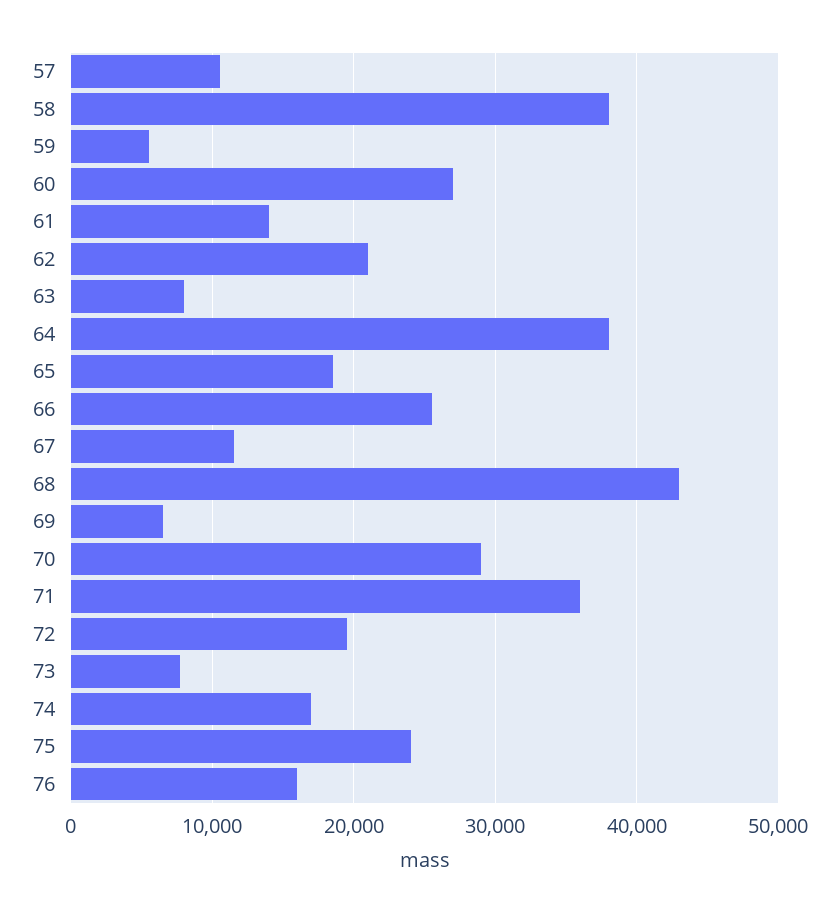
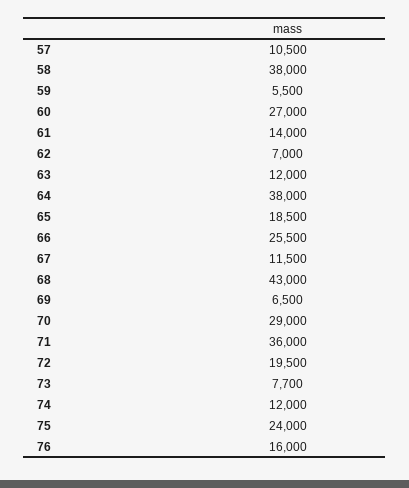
  {
    "57": 10500,
    "58": 38000,
    "59": 5500,
    "60": 27000,
    "61": 14000,
-   "62": 21000,
+   "62": 7000,
-   "63": 8000,
+   "63": 12000,
    "64": 38000,
    "65": 18500,
    "66": 25500,
    "67": 11500,
    "68": 43000,
    "69": 6500,
    "70": 29000,
    "71": 36000,
    "72": 19500,
    "73": 7700,
-   "74": 17000,
+   "74": 12000,
    "75": 24000,
    "76": 16000
  }

